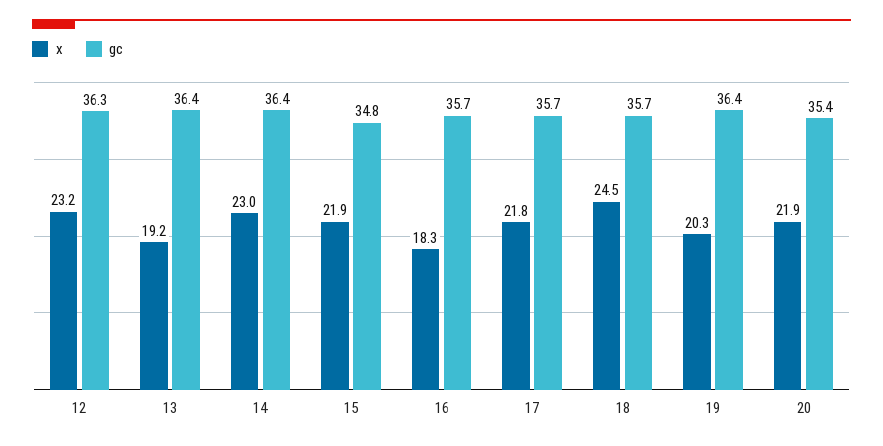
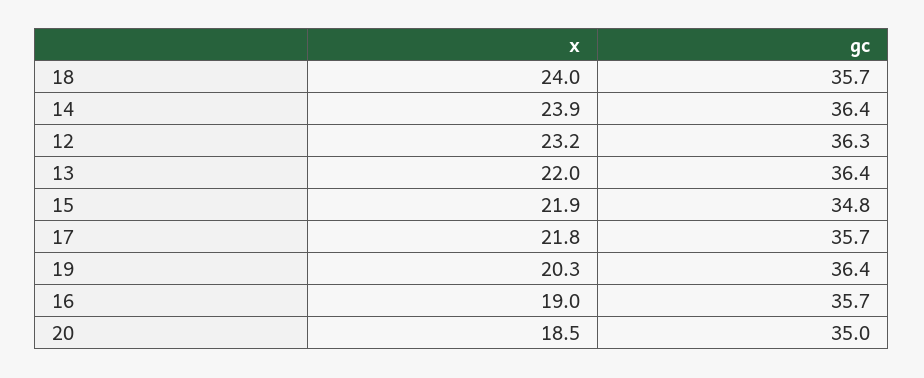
  {
    "x": {
      "12": 23.2,
-     "13": 19.2,
+     "13": 22,
-     "14": 23,
+     "14": 23.9,
      "15": 21.9,
-     "16": 18.3,
+     "16": 19,
      "17": 21.8,
-     "18": 24.5,
+     "18": 24,
      "19": 20.3,
-     "20": 21.9
+     "20": 18.5
    },
    "gc": {
      "12": 36.3,
      "13": 36.4,
      "14": 36.4,
      "15": 34.8,
      "16": 35.7,
      "17": 35.7,
      "18": 35.7,
      "19": 36.4,
-     "20": 35.4
+     "20": 35
    }
  }

